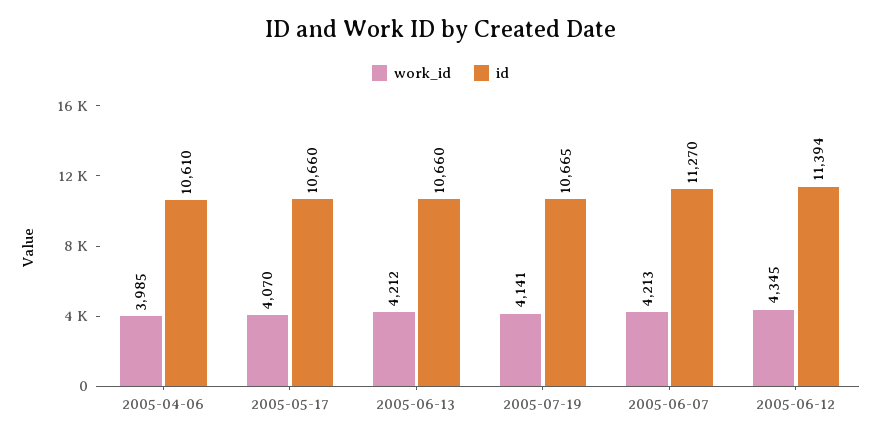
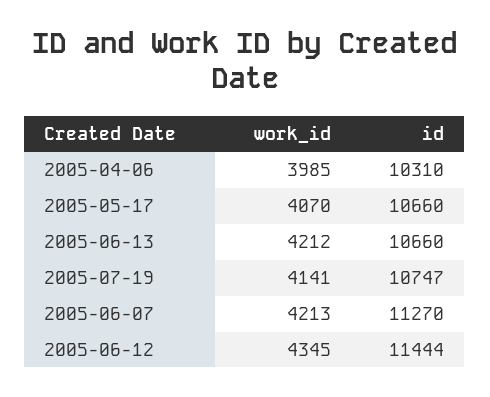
  {
    "work_id": {
      "2005-04-06": 3985,
      "2005-05-17": 4070,
      "2005-06-13": 4212,
      "2005-07-19": 4141,
      "2005-06-07": 4213,
      "2005-06-12": 4345
    },
    "id": {
-     "2005-04-06": 10610,
+     "2005-04-06": 10310,
      "2005-05-17": 10660,
      "2005-06-13": 10660,
-     "2005-07-19": 10665,
+     "2005-07-19": 10747,
      "2005-06-07": 11270,
-     "2005-06-12": 11394
+     "2005-06-12": 11444
    }
  }

